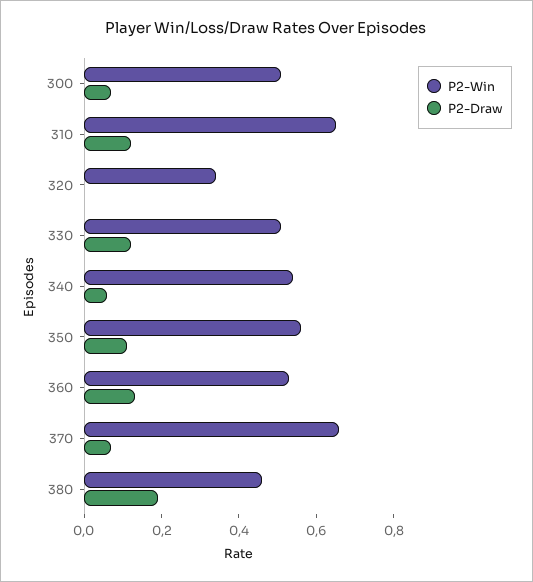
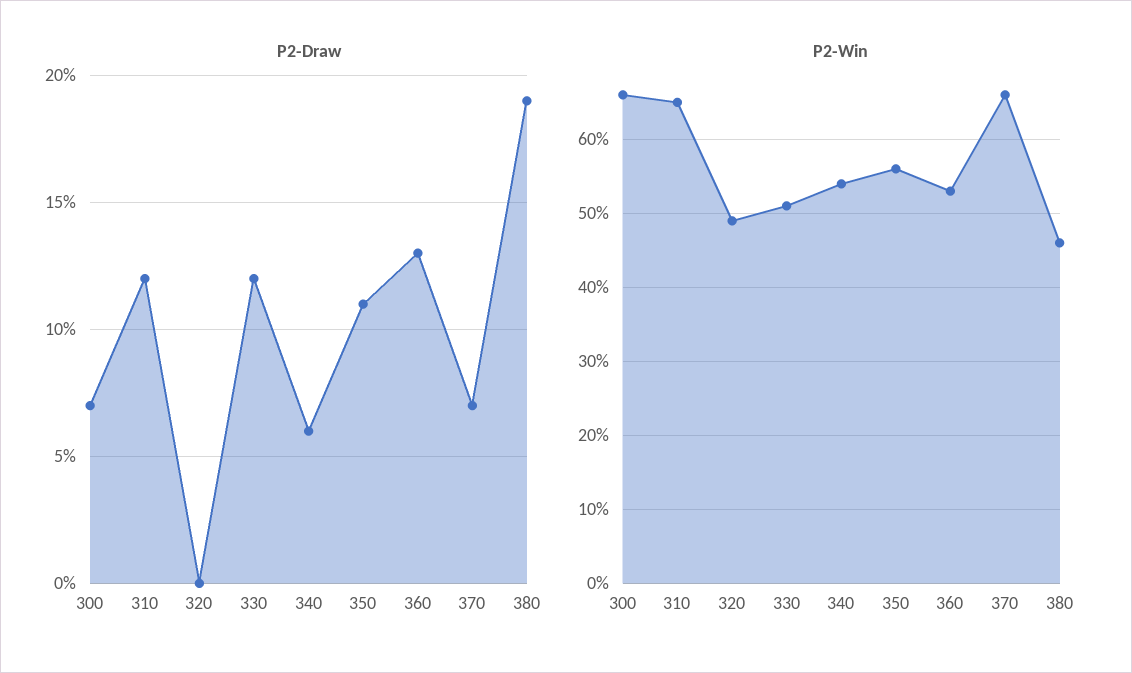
  {
    "P2-Win": {
-     "300": 0.5,
+     "300": 0.66,
      "310": 0.65,
-     "320": 0.35,
+     "320": 0.49,
      "330": 0.51,
      "340": 0.54,
      "350": 0.56,
      "360": 0.53,
      "370": 0.66,
      "380": 0.46
    },
    "P2-Draw": {
      "300": 0.07,
      "310": 0.12,
      "320": 0,
      "330": 0.12,
      "340": 0.06,
      "350": 0.11,
      "360": 0.13,
      "370": 0.07,
      "380": 0.19
    }
  }

